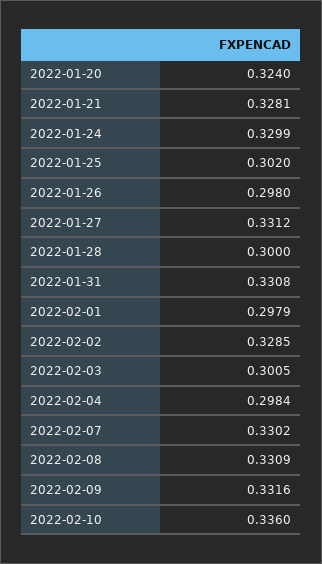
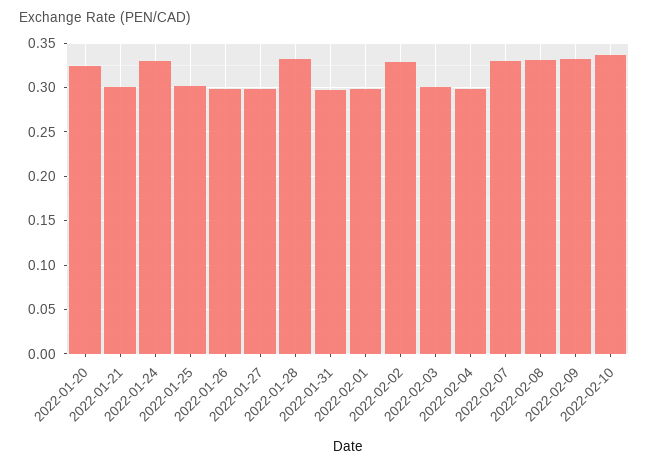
  {
    "2022-01-20": 0.324,
-   "2022-01-21": 0.3281,
+   "2022-01-21": 0.3,
    "2022-01-24": 0.3299,
    "2022-01-25": 0.302,
    "2022-01-26": 0.298,
-   "2022-01-27": 0.3312,
+   "2022-01-27": 0.3,
-   "2022-01-28": 0.3,
+   "2022-01-28": 0.33,
-   "2022-01-31": 0.3308,
+   "2022-01-31": 0.3,
    "2022-02-01": 0.2979,
    "2022-02-02": 0.3285,
    "2022-02-03": 0.3005,
    "2022-02-04": 0.2984,
    "2022-02-07": 0.3302,
    "2022-02-08": 0.3309,
    "2022-02-09": 0.3316,
    "2022-02-10": 0.336
  }

